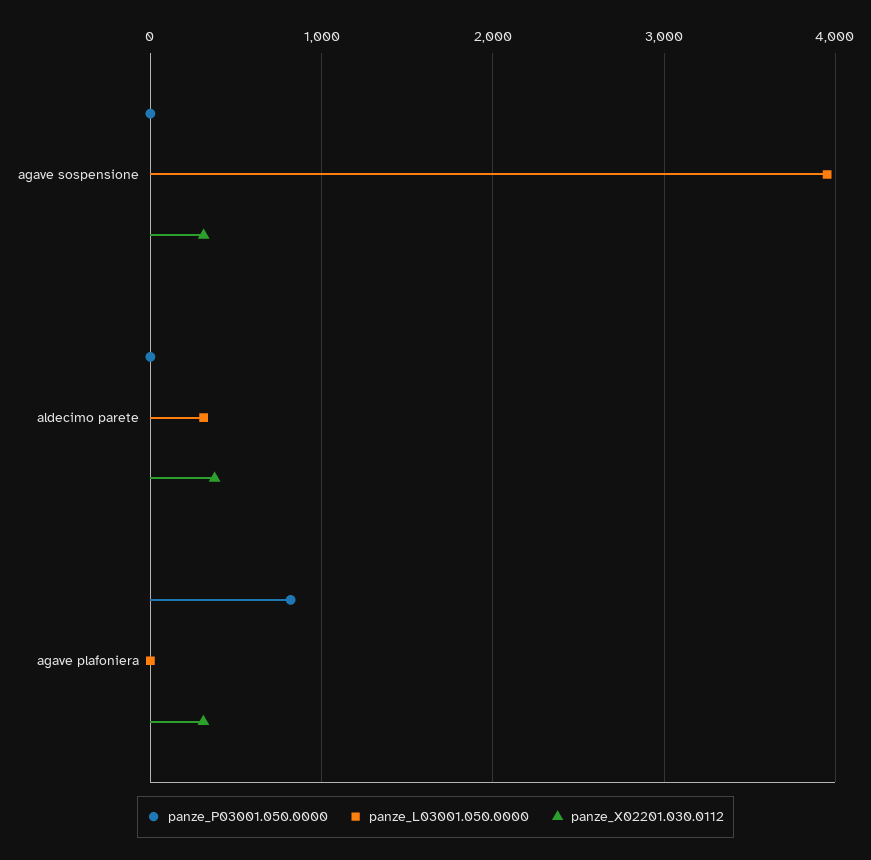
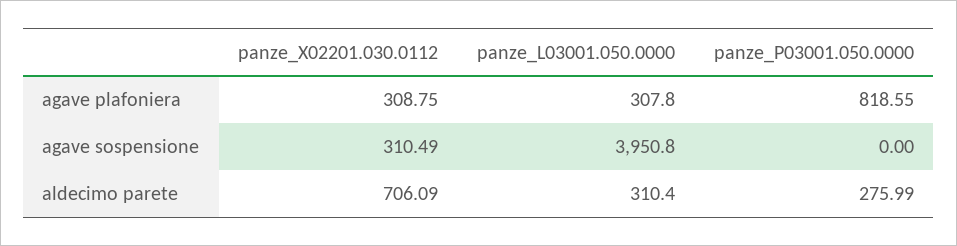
  {
    "panze_P03001.050.0000": {
      "agave sospensione": 0,
-     "aldecimo parete": 0,
+     "aldecimo parete": 275.99,
      "agave plafoniera": 818.55
    },
    "panze_L03001.050.0000": {
      "agave sospensione": 3950.8,
      "aldecimo parete": 310.4,
-     "agave plafoniera": 0
+     "agave plafoniera": 307.8
    },
    "panze_X02201.030.0112": {
      "agave sospensione": 310.49,
-     "aldecimo parete": 400,
+     "aldecimo parete": 706.09,
      "agave plafoniera": 308.75
    }
  }

